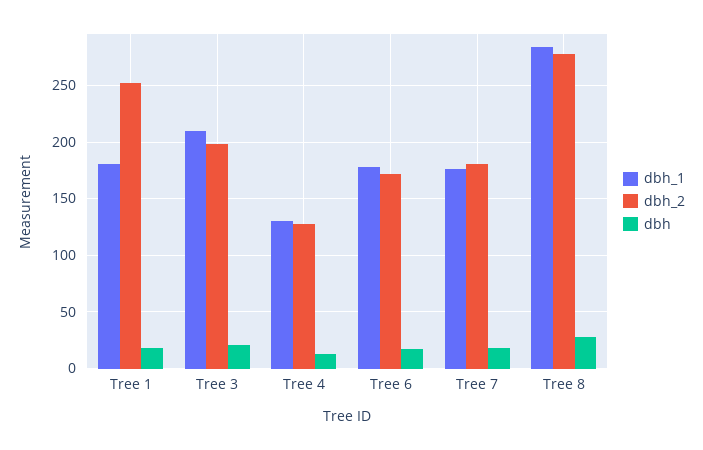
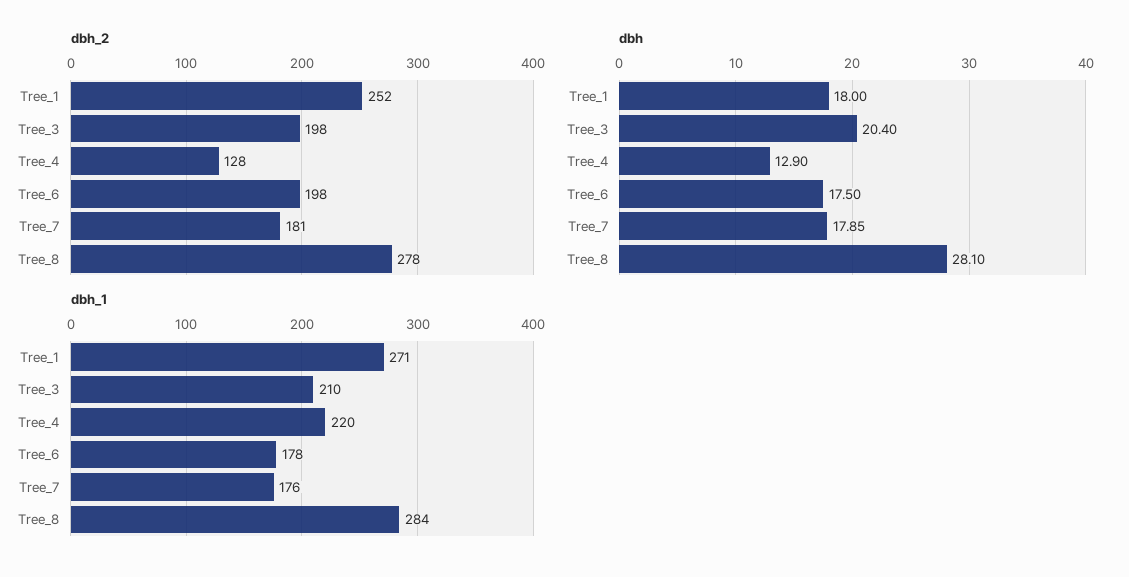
  {
    "dbh_1": {
-     "Tree 1": 180,
+     "Tree 1": 271,
      "Tree 3": 210,
-     "Tree 4": 130,
+     "Tree 4": 220,
      "Tree 6": 178,
      "Tree 7": 176,
      "Tree 8": 284
    },
    "dbh_2": {
      "Tree 1": 252,
      "Tree 3": 198,
      "Tree 4": 128,
-     "Tree 6": 170,
+     "Tree 6": 198,
      "Tree 7": 181,
      "Tree 8": 278
    },
    "dbh": {
      "Tree 1": 18,
      "Tree 3": 20.4,
      "Tree 4": 12.9,
      "Tree 6": 17.5,
      "Tree 7": 17.85,
      "Tree 8": 28.1
    }
  }

